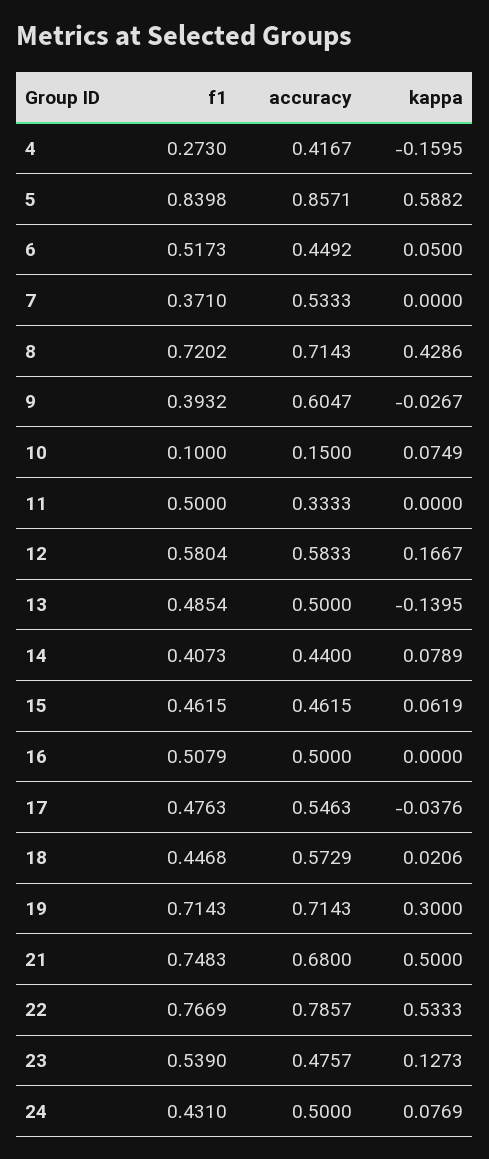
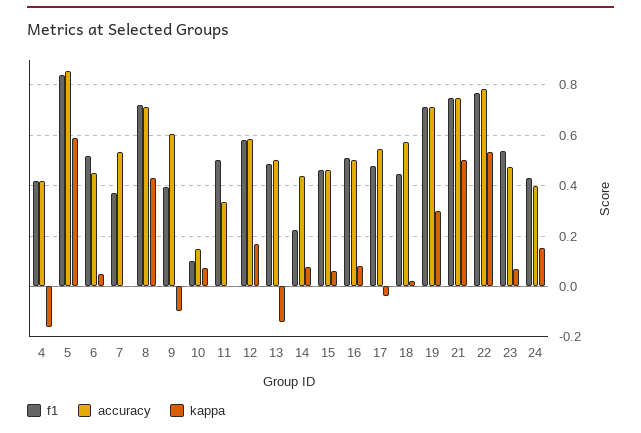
  {
    "f1": {
-     "4": 0.273,
+     "4": 0.425,
      "5": 0.8398,
      "6": 0.5173,
      "7": 0.371,
      "8": 0.7202,
      "9": 0.3932,
      "10": 0.1,
      "11": 0.5,
      "12": 0.5804,
      "13": 0.4854,
-     "14": 0.4073,
+     "14": 0.225,
      "15": 0.4615,
      "16": 0.5079,
      "17": 0.4763,
      "18": 0.4468,
      "19": 0.7143,
      "21": 0.7483,
      "22": 0.7669,
      "23": 0.539,
      "24": 0.431
    },
    "accuracy": {
      "4": 0.4167,
      "5": 0.8571,
      "6": 0.4492,
      "7": 0.5333,
      "8": 0.7143,
      "9": 0.6047,
      "10": 0.15,
      "11": 0.3333,
      "12": 0.5833,
      "13": 0.5,
      "14": 0.44,
      "15": 0.4615,
      "16": 0.5,
      "17": 0.5463,
      "18": 0.5729,
      "19": 0.7143,
-     "21": 0.68,
+     "21": 0.75,
      "22": 0.7857,
      "23": 0.4757,
-     "24": 0.5
+     "24": 0.4
    },
    "kappa": {
      "4": -0.1595,
      "5": 0.5882,
      "6": 0.05,
      "7": 0,
      "8": 0.4286,
-     "9": -0.0267,
+     "9": -0.1,
      "10": 0.0749,
      "11": 0,
      "12": 0.1667,
      "13": -0.1395,
      "14": 0.0789,
      "15": 0.0619,
-     "16": 0,
+     "16": 0.075,
      "17": -0.0376,
      "18": 0.0206,
      "19": 0.3,
      "21": 0.5,
      "22": 0.5333,
-     "23": 0.1273,
+     "23": 0.075,
-     "24": 0.0769
+     "24": 0.15
    }
  }

